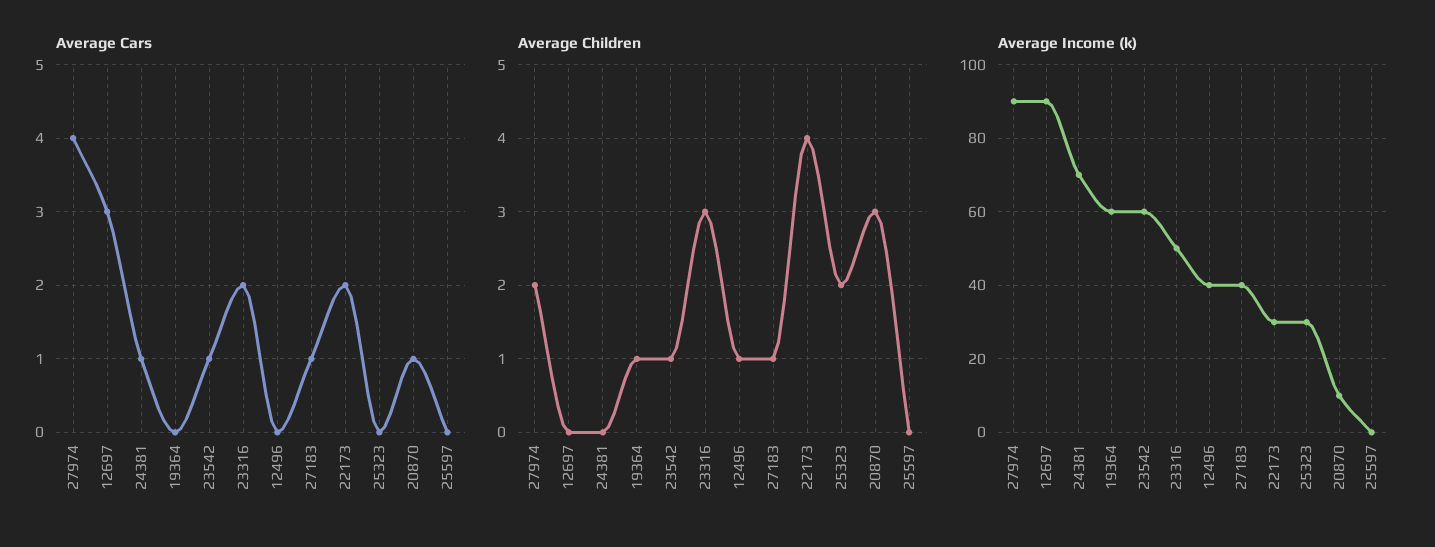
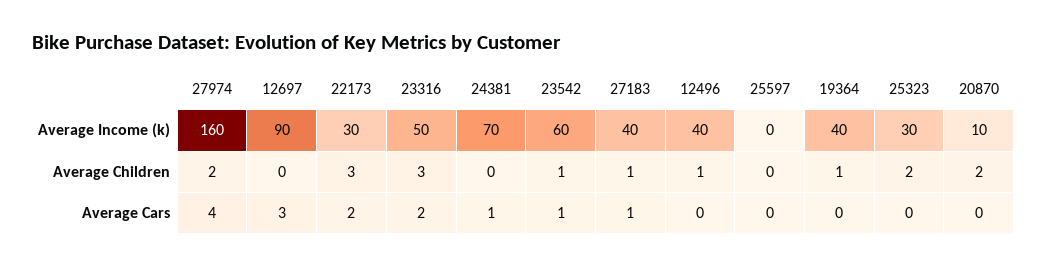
  {
    "Average Cars": {
      "27974": 4,
      "12697": 3,
      "24381": 1,
      "19364": 0,
      "23542": 1,
      "23316": 2,
      "12496": 0,
      "27183": 1,
      "22173": 2,
      "25323": 0,
-     "20870": 1,
+     "20870": 0,
      "25597": 0
    },
    "Average Children": {
      "27974": 2,
      "12697": 0,
      "24381": 0,
      "19364": 1,
      "23542": 1,
      "23316": 3,
      "12496": 1,
      "27183": 1,
-     "22173": 4,
+     "22173": 3,
      "25323": 2,
-     "20870": 3,
+     "20870": 2,
      "25597": 0
    },
    "Average Income (k)": {
-     "27974": 90,
+     "27974": 160,
      "12697": 90,
      "24381": 70,
-     "19364": 60,
+     "19364": 40,
      "23542": 60,
      "23316": 50,
      "12496": 40,
      "27183": 40,
      "22173": 30,
      "25323": 30,
      "20870": 10,
      "25597": 0
    }
  }

